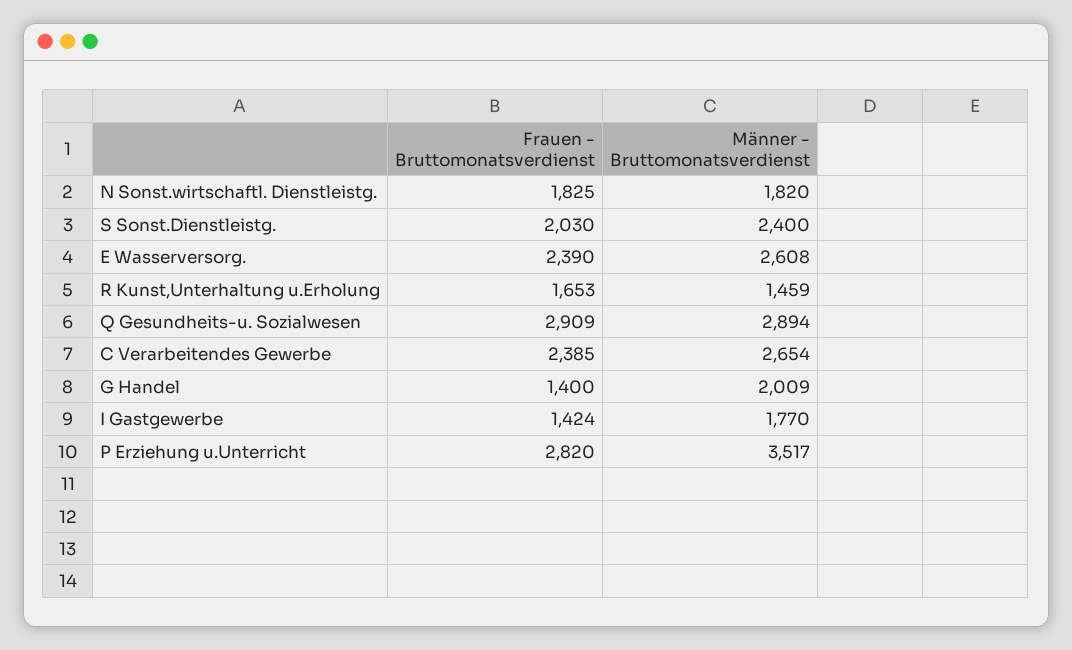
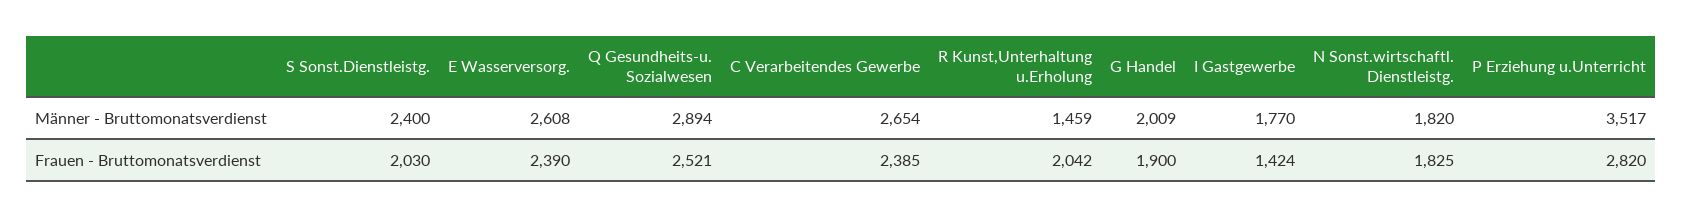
  {
    "Frauen - Bruttomonatsverdienst": {
      "N Sonst.wirtschaftl. Dienstleistg.": 1825,
      "S Sonst.Dienstleistg.": 2030,
      "E Wasserversorg.": 2390,
-     "R Kunst,Unterhaltung u.Erholung": 1653,
+     "R Kunst,Unterhaltung u.Erholung": 2042,
-     "Q Gesundheits-u. Sozialwesen": 2909,
+     "Q Gesundheits-u. Sozialwesen": 2521,
      "C Verarbeitendes Gewerbe": 2385,
-     "G Handel": 1400,
+     "G Handel": 1900,
      "I Gastgewerbe": 1424,
      "P Erziehung u.Unterricht": 2820
    },
    "Männer - Bruttomonatsverdienst": {
      "N Sonst.wirtschaftl. Dienstleistg.": 1820,
      "S Sonst.Dienstleistg.": 2400,
      "E Wasserversorg.": 2608,
      "R Kunst,Unterhaltung u.Erholung": 1459,
      "Q Gesundheits-u. Sozialwesen": 2894,
      "C Verarbeitendes Gewerbe": 2654,
      "G Handel": 2009,
      "I Gastgewerbe": 1770,
      "P Erziehung u.Unterricht": 3517
    }
  }

